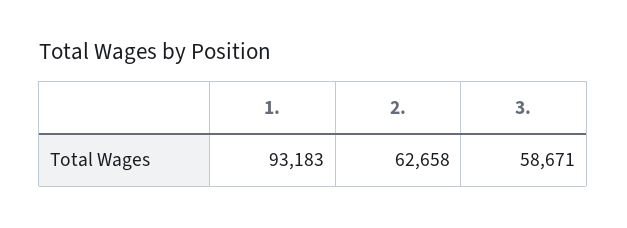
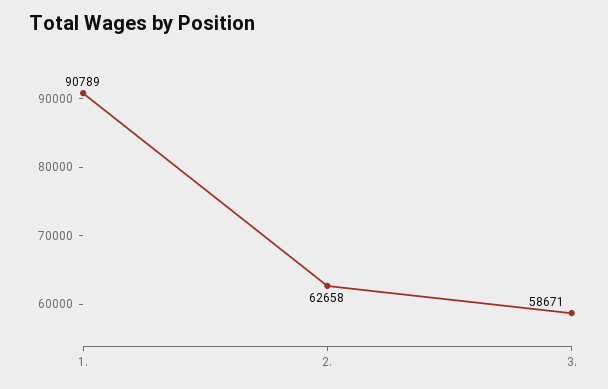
  {
-   "1.": 93183,
+   "1.": 90789,
    "2.": 62658,
    "3.": 58671
  }

